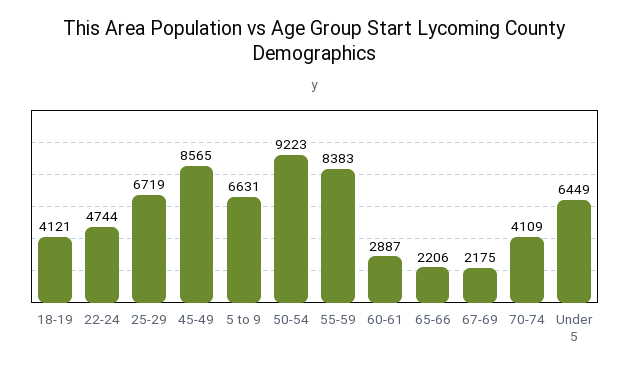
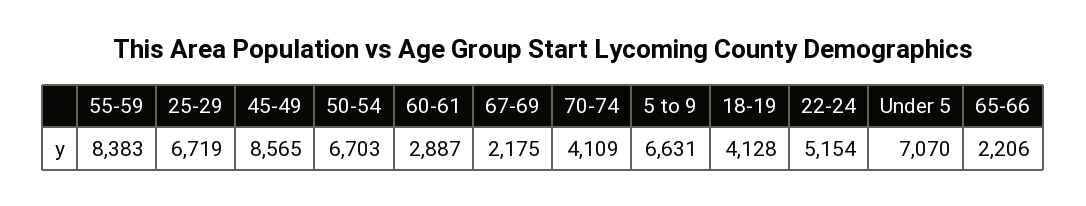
  {
-   "18-19": 4121,
+   "18-19": 4128,
-   "22-24": 4744,
+   "22-24": 5154,
    "25-29": 6719,
    "45-49": 8565,
    "5 to 9": 6631,
-   "50-54": 9223,
+   "50-54": 6703,
    "55-59": 8383,
    "60-61": 2887,
    "65-66": 2206,
    "67-69": 2175,
    "70-74": 4109,
-   "Under 5": 6449
+   "Under 5": 7070
  }

